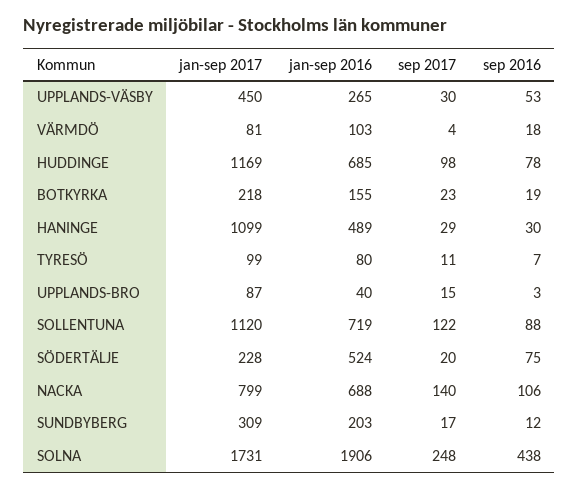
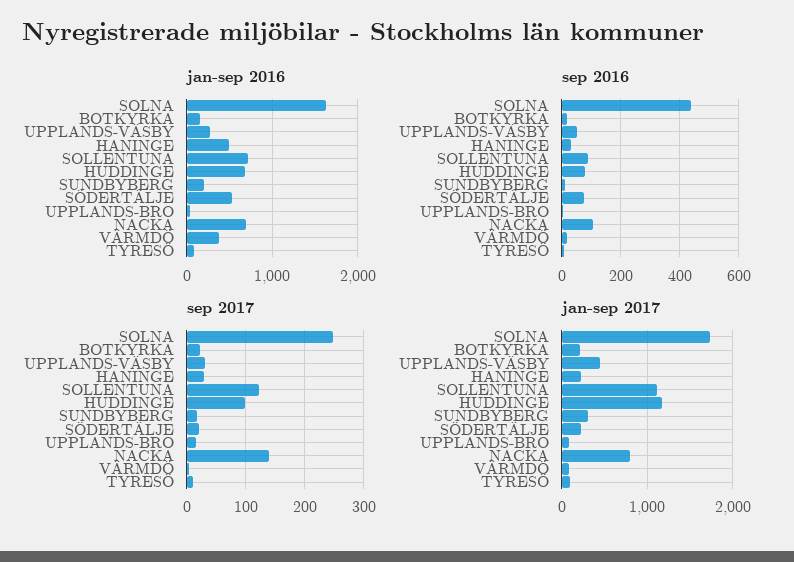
  {
    "jan-sep 2017": {
      "UPPLANDS-VÄSBY": 450,
      "VÄRMDÖ": 81,
      "HUDDINGE": 1169,
      "BOTKYRKA": 218,
-     "HANINGE": 1099,
+     "HANINGE": 200,
      "TYRESÖ": 99,
      "UPPLANDS-BRO": 87,
      "SOLLENTUNA": 1120,
      "SÖDERTÄLJE": 228,
      "NACKA": 799,
      "SUNDBYBERG": 309,
      "SOLNA": 1731
    },
    "jan-sep 2016": {
      "UPPLANDS-VÄSBY": 265,
-     "VÄRMDÖ": 103,
+     "VÄRMDÖ": 400,
      "HUDDINGE": 685,
      "BOTKYRKA": 155,
      "HANINGE": 489,
      "TYRESÖ": 80,
      "UPPLANDS-BRO": 40,
      "SOLLENTUNA": 719,
      "SÖDERTÄLJE": 524,
      "NACKA": 688,
      "SUNDBYBERG": 203,
-     "SOLNA": 1906
+     "SOLNA": 1600
    },
    "sep 2017": {
      "UPPLANDS-VÄSBY": 30,
      "VÄRMDÖ": 4,
      "HUDDINGE": 98,
      "BOTKYRKA": 23,
      "HANINGE": 29,
      "TYRESÖ": 11,
      "UPPLANDS-BRO": 15,
      "SOLLENTUNA": 122,
      "SÖDERTÄLJE": 20,
      "NACKA": 140,
      "SUNDBYBERG": 17,
      "SOLNA": 248
    },
    "sep 2016": {
      "UPPLANDS-VÄSBY": 53,
      "VÄRMDÖ": 18,
      "HUDDINGE": 78,
      "BOTKYRKA": 19,
      "HANINGE": 30,
      "TYRESÖ": 7,
      "UPPLANDS-BRO": 3,
      "SOLLENTUNA": 88,
      "SÖDERTÄLJE": 75,
      "NACKA": 106,
      "SUNDBYBERG": 12,
      "SOLNA": 438
    }
  }

